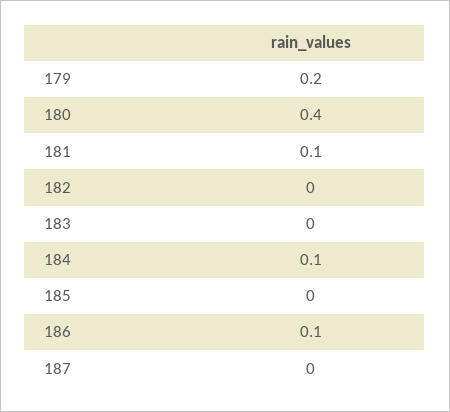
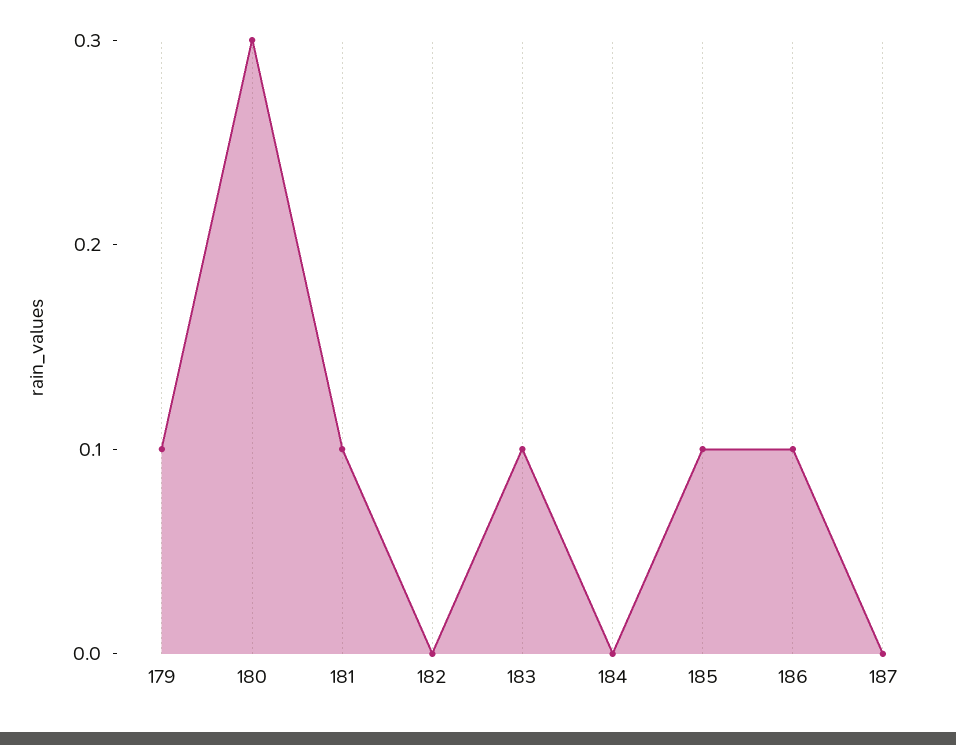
  {
-   "179": 0.2,
+   "179": 0.1,
-   "180": 0.4,
+   "180": 0.3,
    "181": 0.1,
    "182": 0,
-   "183": 0,
+   "183": 0.1,
-   "184": 0.1,
+   "184": 0,
-   "185": 0,
+   "185": 0.1,
    "186": 0.1,
    "187": 0
  }

